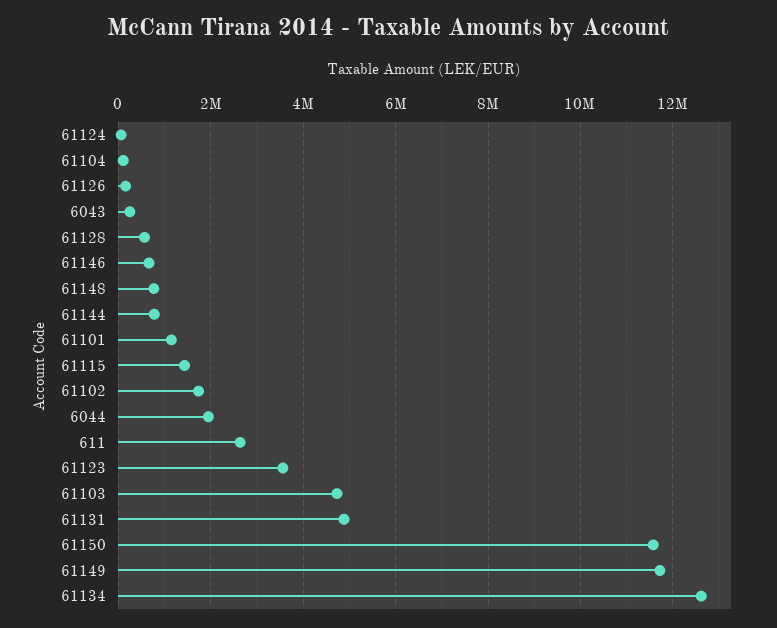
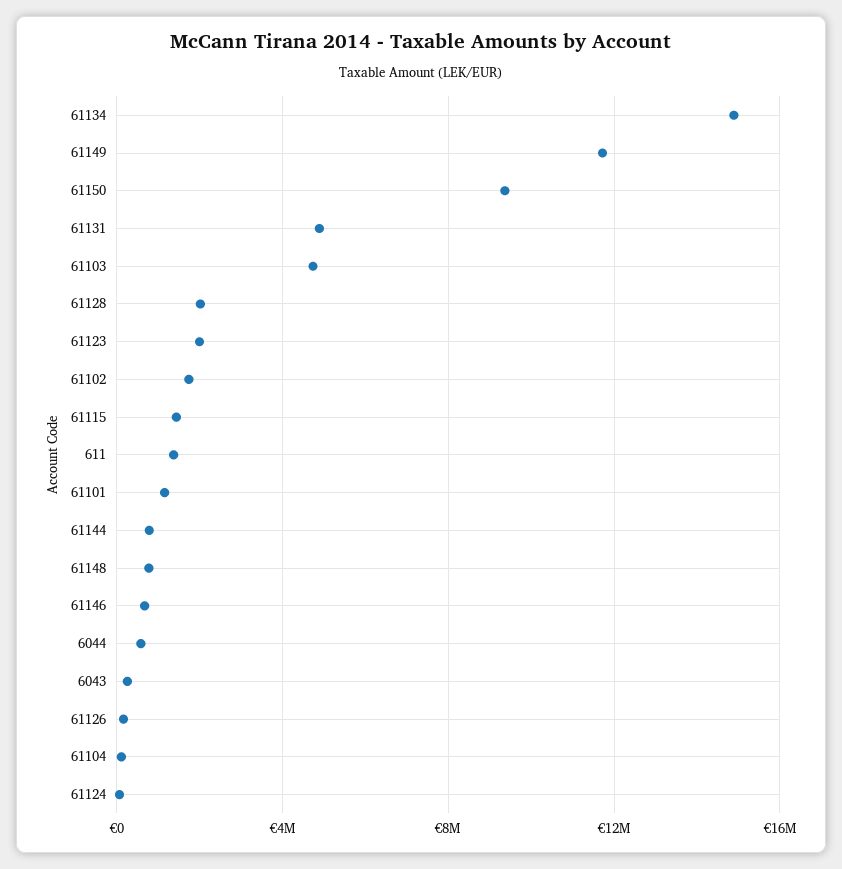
  {
    "61124": 0,
    "61104": 200000,
    "61126": 200000,
    "6043": 200000,
-   "61128": 600000,
+   "61128": 2000000,
    "61146": 600000,
    "61148": 800000,
    "61144": 800000,
    "61101": 1200000,
    "61115": 1400000,
    "61102": 1800000,
-   "6044": 2000000,
+   "6044": 500000,
-   "611": 2600000,
+   "611": 1500000,
-   "61123": 3600000,
+   "61123": 2000000,
    "61103": 4800000,
    "61131": 4800000,
-   "61150": 11600000,
+   "61150": 9500000,
    "61149": 11800000,
-   "61134": 12600000
+   "61134": 15000000
  }

